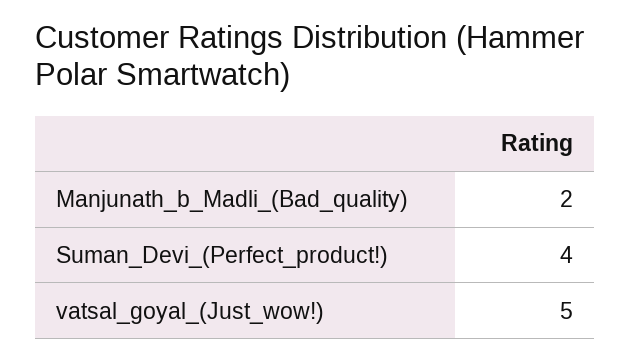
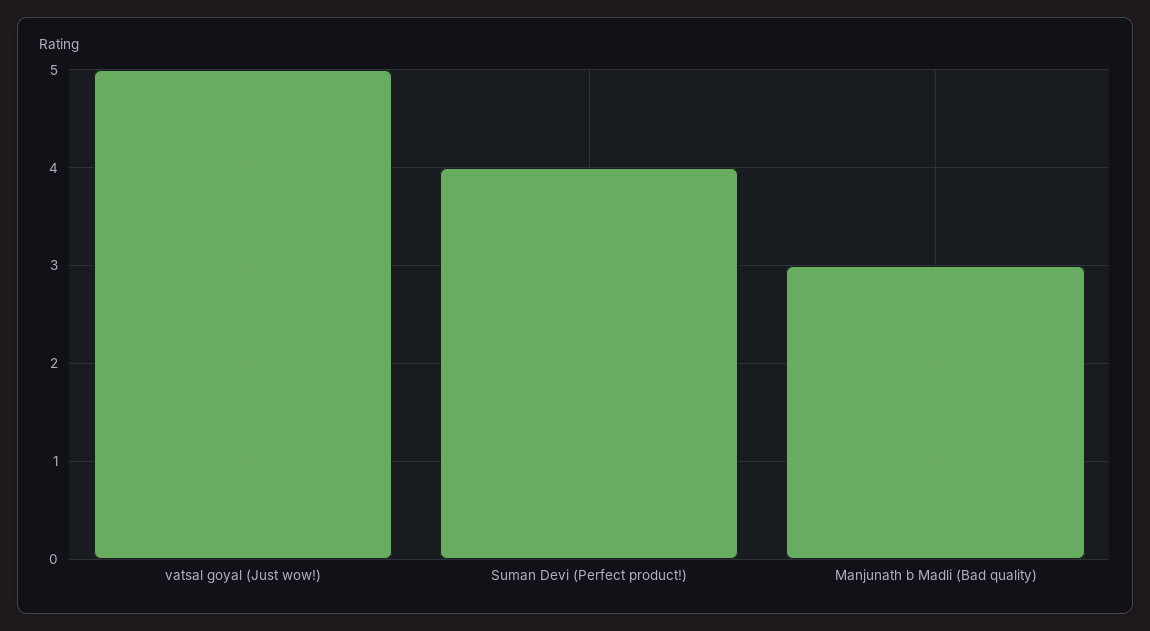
  {
-   "Manjunath_b_Madli_(Bad_quality)": 2,
+   "Manjunath_b_Madli_(Bad_quality)": 3,
    "Suman_Devi_(Perfect_product!)": 4,
    "vatsal_goyal_(Just_wow!)": 5
  }

